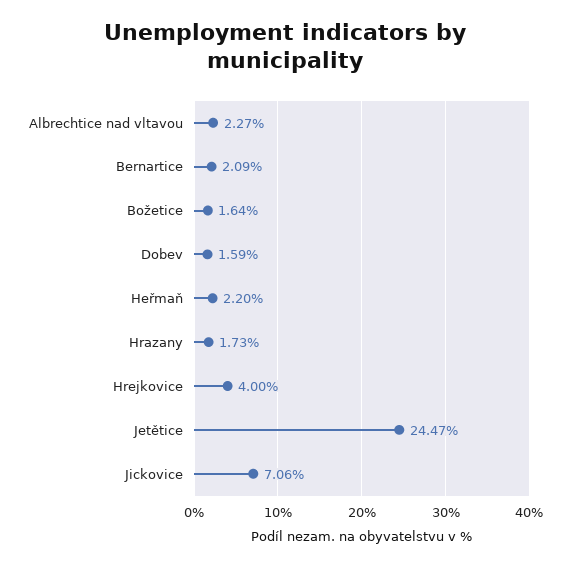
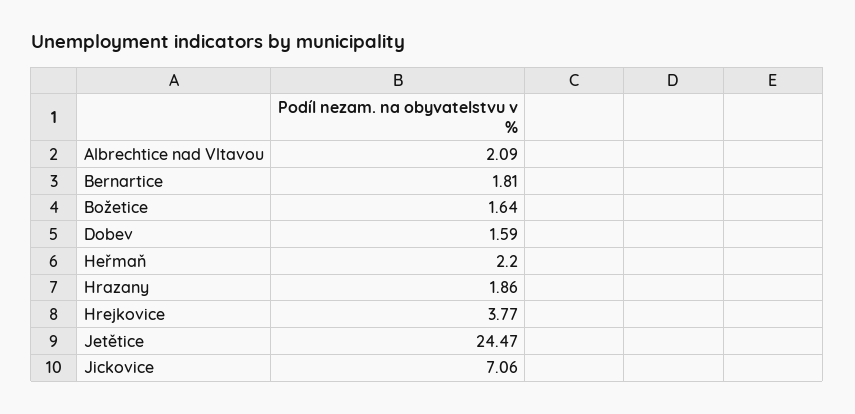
  {
-   "Albrechtice nad vltavou": 2.27,
+   "Albrechtice nad vltavou": 2.09,
-   "Bernartice": 2.09,
+   "Bernartice": 1.81,
    "Božetice": 1.64,
    "Dobev": 1.59,
    "Heřmaň": 2.2,
-   "Hrazany": 1.73,
+   "Hrazany": 1.86,
-   "Hrejkovice": 4,
+   "Hrejkovice": 3.77,
    "Jetětice": 24.47,
    "Jickovice": 7.06
  }

